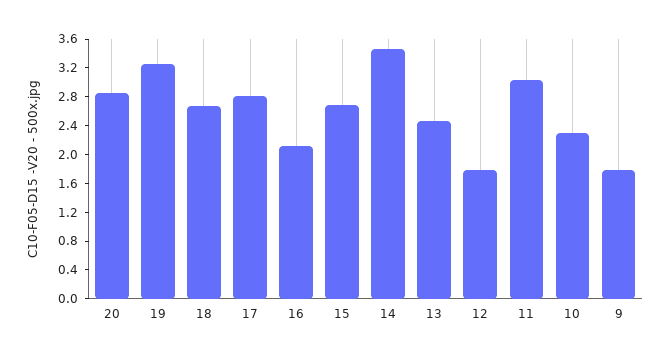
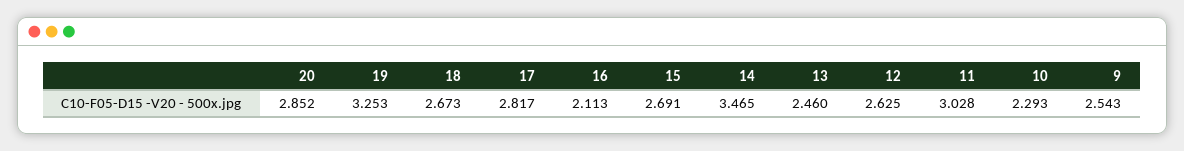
  {
    "20": 2.852,
    "19": 3.253,
    "18": 2.673,
    "17": 2.817,
    "16": 2.113,
    "15": 2.691,
    "14": 3.465,
    "13": 2.46,
-   "12": 1.8,
+   "12": 2.625,
    "11": 3.028,
    "10": 2.293,
-   "9": 1.8
+   "9": 2.543
  }

